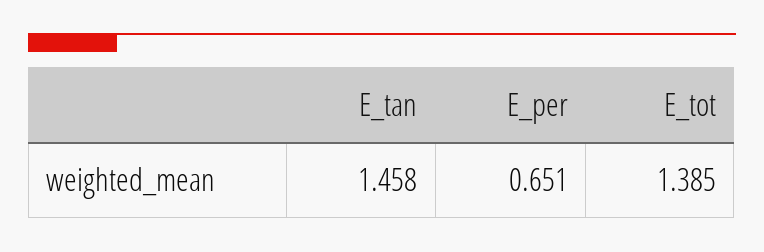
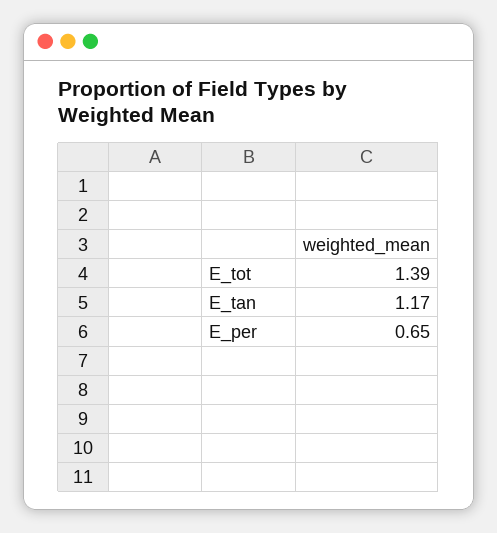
  {
-   "E_tan": 1.458,
+   "E_tan": 1.17,
    "E_per": 0.651,
    "E_tot": 1.385
  }

